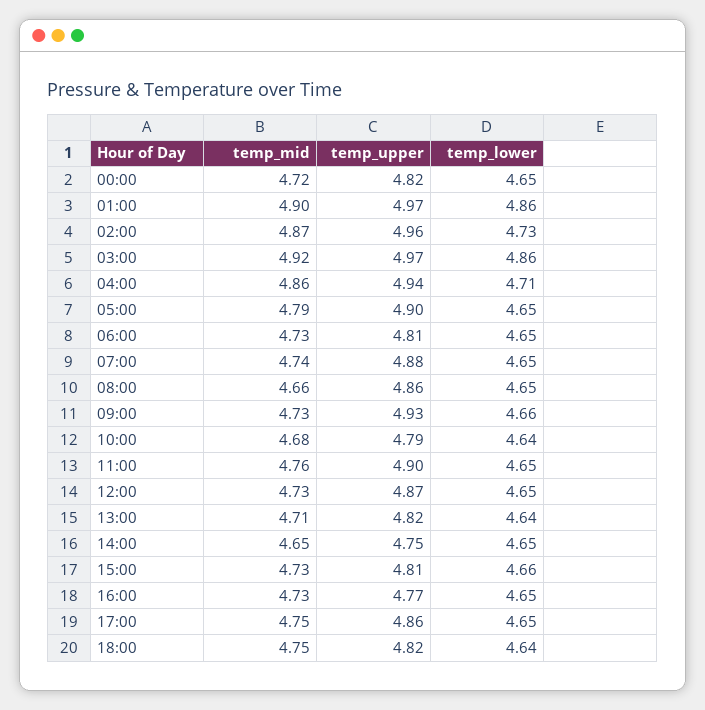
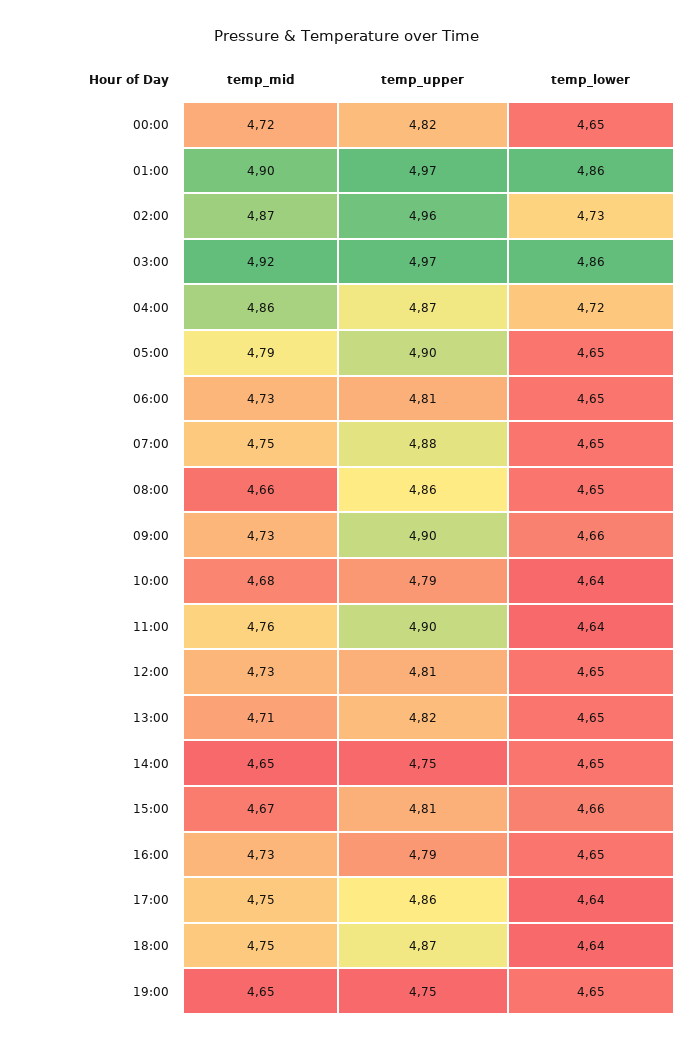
  {
    "temp_mid": {
      "00:00": 4.72,
      "01:00": 4.9,
      "02:00": 4.87,
      "03:00": 4.92,
      "04:00": 4.86,
      "05:00": 4.79,
      "06:00": 4.73,
-     "07:00": 4.74,
+     "07:00": 4.75,
      "08:00": 4.66,
      "09:00": 4.73,
      "10:00": 4.68,
      "11:00": 4.76,
      "12:00": 4.73,
      "13:00": 4.71,
      "14:00": 4.65,
-     "15:00": 4.73,
+     "15:00": 4.67,
      "16:00": 4.73,
      "17:00": 4.75,
-     "18:00": 4.75
+     "18:00": 4.75,
+     "19:00": 4.65
    },
    "temp_upper": {
      "00:00": 4.82,
      "01:00": 4.97,
      "02:00": 4.96,
      "03:00": 4.97,
-     "04:00": 4.94,
+     "04:00": 4.87,
      "05:00": 4.9,
      "06:00": 4.81,
      "07:00": 4.88,
      "08:00": 4.86,
-     "09:00": 4.93,
+     "09:00": 4.9,
      "10:00": 4.79,
      "11:00": 4.9,
-     "12:00": 4.87,
+     "12:00": 4.81,
      "13:00": 4.82,
      "14:00": 4.75,
      "15:00": 4.81,
-     "16:00": 4.77,
+     "16:00": 4.79,
      "17:00": 4.86,
-     "18:00": 4.82
+     "18:00": 4.87,
+     "19:00": 4.75
    },
    "temp_lower": {
      "00:00": 4.65,
      "01:00": 4.86,
      "02:00": 4.73,
      "03:00": 4.86,
-     "04:00": 4.71,
+     "04:00": 4.72,
      "05:00": 4.65,
      "06:00": 4.65,
      "07:00": 4.65,
      "08:00": 4.65,
      "09:00": 4.66,
      "10:00": 4.64,
-     "11:00": 4.65,
+     "11:00": 4.64,
      "12:00": 4.65,
-     "13:00": 4.64,
+     "13:00": 4.65,
      "14:00": 4.65,
      "15:00": 4.66,
      "16:00": 4.65,
-     "17:00": 4.65,
+     "17:00": 4.64,
-     "18:00": 4.64
+     "18:00": 4.64,
+     "19:00": 4.65
    }
  }

